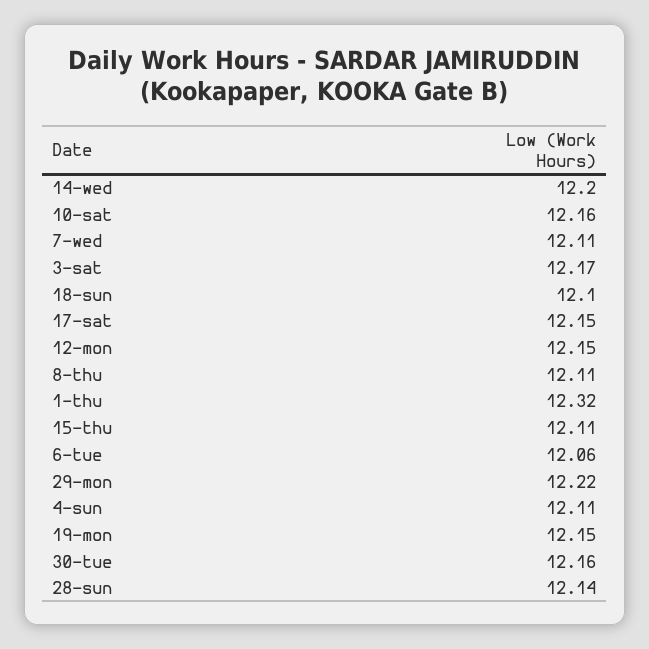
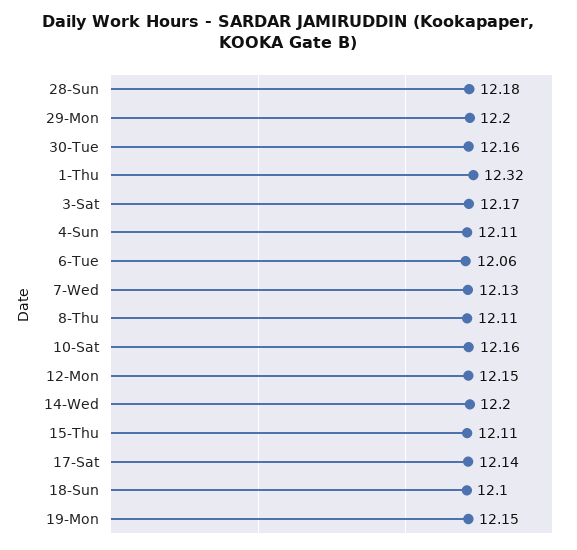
  {
    "14-wed": 12.2,
    "10-sat": 12.16,
-   "7-wed": 12.11,
+   "7-wed": 12.13,
    "3-sat": 12.17,
    "18-sun": 12.1,
-   "17-sat": 12.15,
+   "17-sat": 12.14,
    "12-mon": 12.15,
    "8-thu": 12.11,
    "1-thu": 12.32,
    "15-thu": 12.11,
    "6-tue": 12.06,
-   "29-mon": 12.22,
+   "29-mon": 12.2,
    "4-sun": 12.11,
    "19-mon": 12.15,
    "30-tue": 12.16,
-   "28-sun": 12.14
+   "28-sun": 12.18
  }

